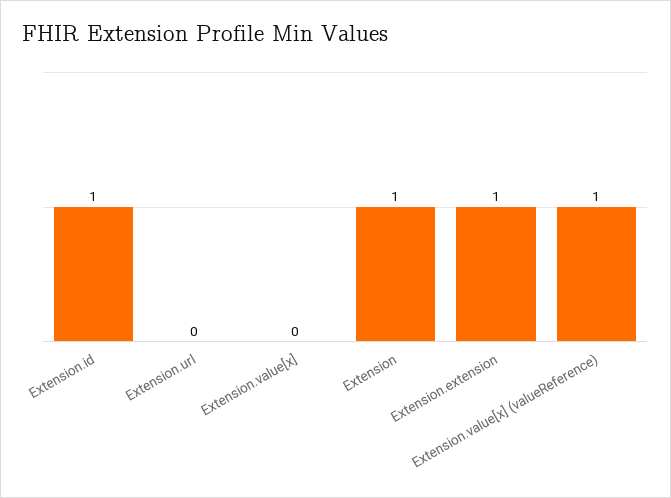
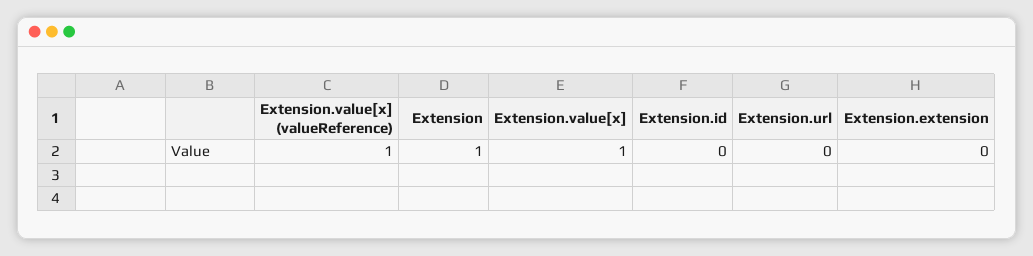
  {
-   "Extension.id": 1,
+   "Extension.id": 0,
    "Extension.url": 0,
-   "Extension.value[x]": 0,
+   "Extension.value[x]": 1,
    "Extension": 1,
-   "Extension.extension": 1,
+   "Extension.extension": 0,
    "Extension.value[x] (valueReference)": 1
  }

